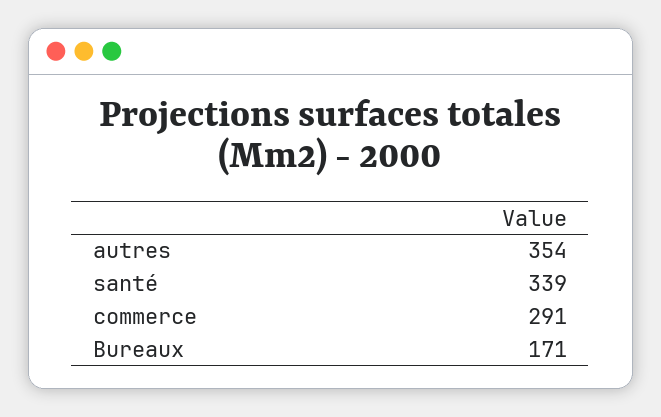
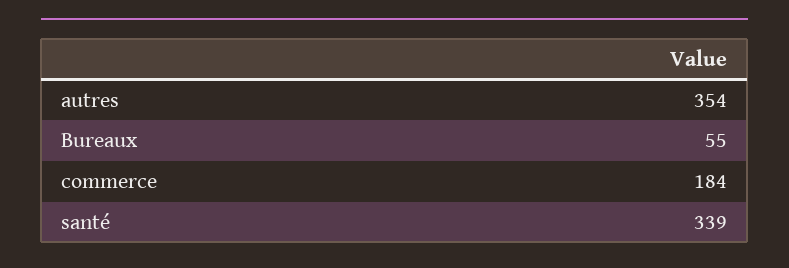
  {
    "autres": 354,
    "santé": 339,
-   "commerce": 291,
+   "commerce": 184,
-   "Bureaux": 171
+   "Bureaux": 55
  }

